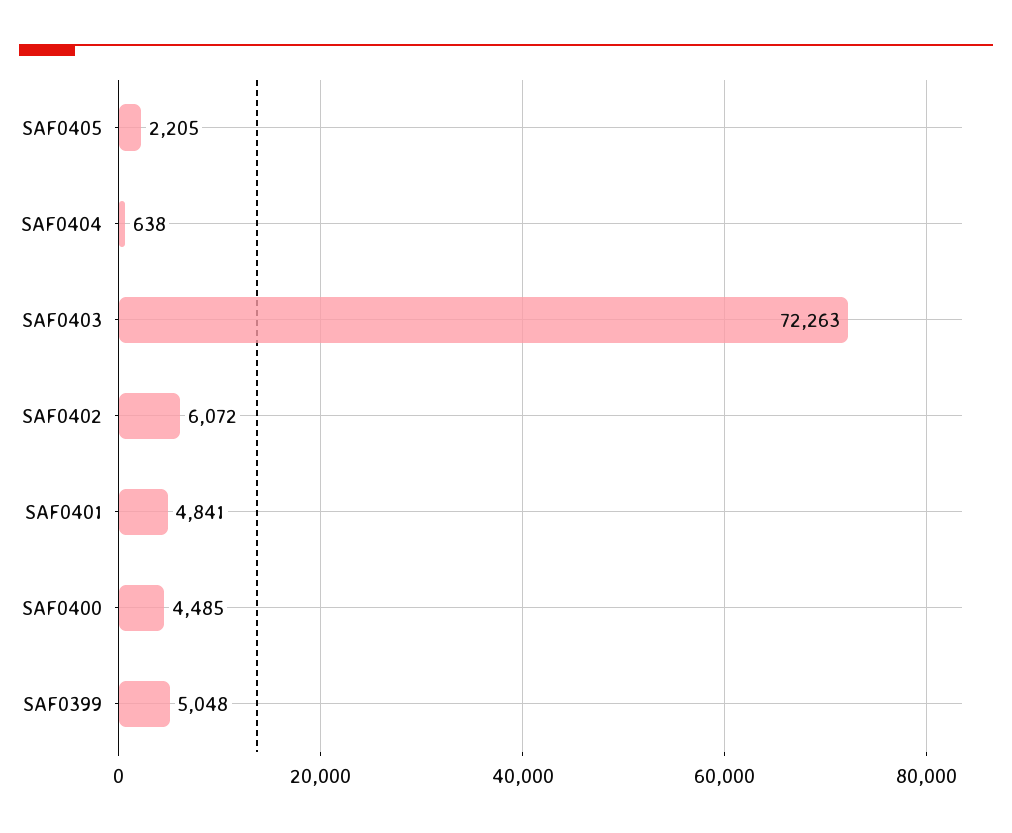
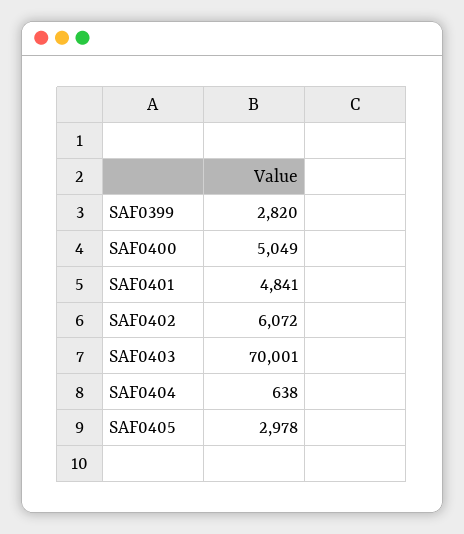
  {
-   "SAF0405": 2205,
+   "SAF0405": 2978,
    "SAF0404": 638,
-   "SAF0403": 72263,
+   "SAF0403": 70001,
    "SAF0402": 6072,
    "SAF0401": 4841,
-   "SAF0400": 4485,
+   "SAF0400": 5049,
-   "SAF0399": 5048
+   "SAF0399": 2820
  }

